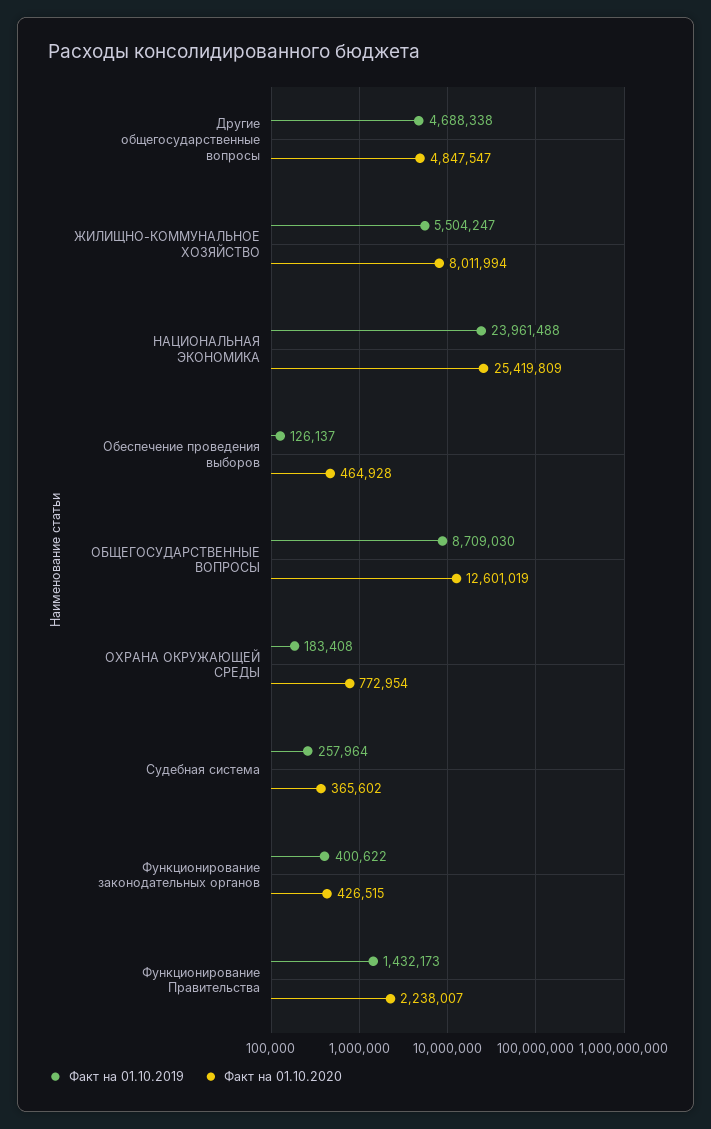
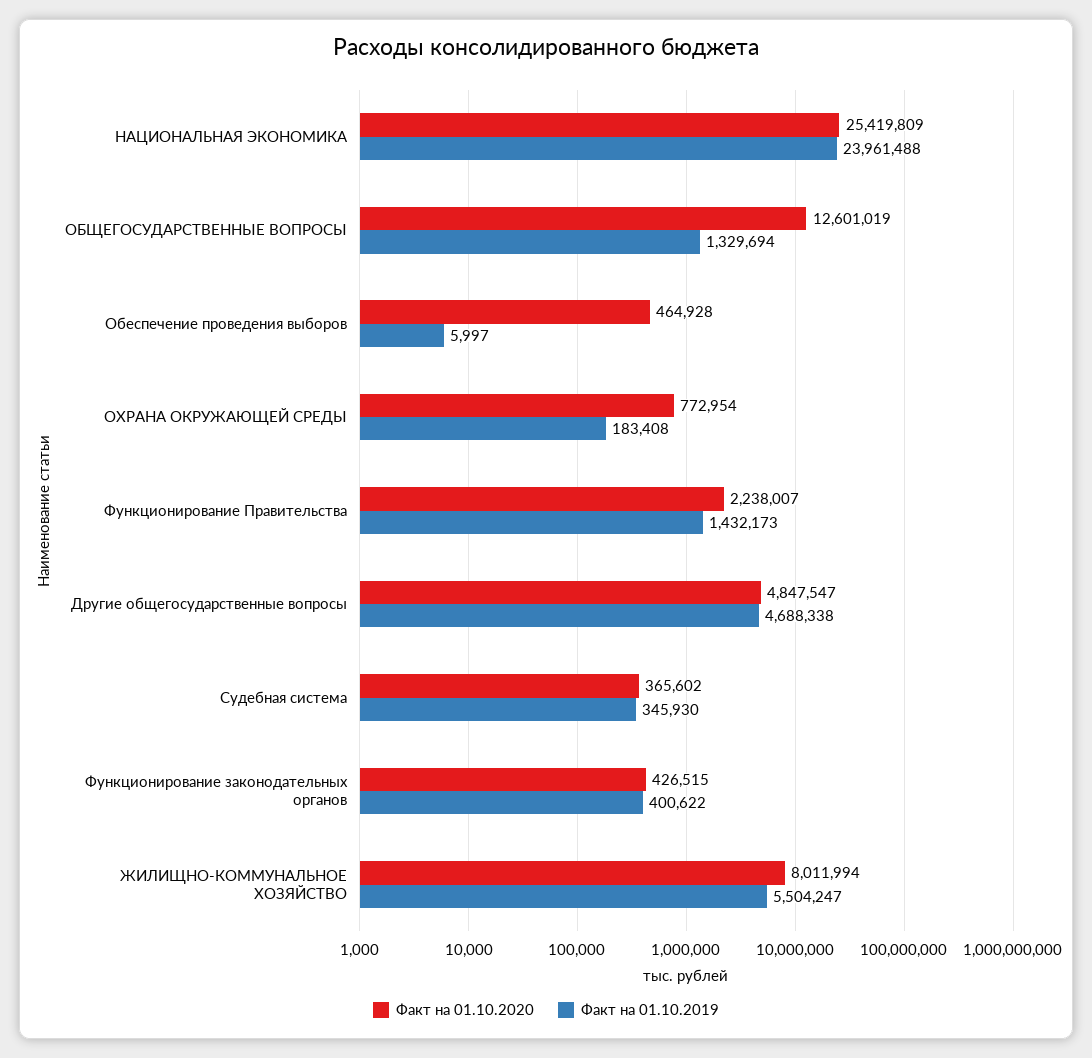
  {
    "Факт на 01.10.2019": {
      "Другие общегосударственные вопросы": 4688338,
      "ЖИЛИЩНО-КОММУНАЛЬНОЕ ХОЗЯЙСТВО": 5504247,
      "НАЦИОНАЛЬНАЯ ЭКОНОМИКА": 23961488,
-     "Обеспечение проведения выборов": 126137,
+     "Обеспечение проведения выборов": 5997,
-     "ОБЩЕГОСУДАРСТВЕННЫЕ ВОПРОСЫ": 8709030,
+     "ОБЩЕГОСУДАРСТВЕННЫЕ ВОПРОСЫ": 1329694,
      "ОХРАНА ОКРУЖАЮЩЕЙ СРЕДЫ": 183408,
-     "Судебная система": 257964,
+     "Судебная система": 345930,
      "Функционирование законодательных органов": 400622,
      "Функционирование Правительства": 1432173
    },
    "Факт на 01.10.2020": {
      "Другие общегосударственные вопросы": 4847547,
      "ЖИЛИЩНО-КОММУНАЛЬНОЕ ХОЗЯЙСТВО": 8011994,
      "НАЦИОНАЛЬНАЯ ЭКОНОМИКА": 25419809,
      "Обеспечение проведения выборов": 464928,
      "ОБЩЕГОСУДАРСТВЕННЫЕ ВОПРОСЫ": 12601019,
      "ОХРАНА ОКРУЖАЮЩЕЙ СРЕДЫ": 772954,
      "Судебная система": 365602,
      "Функционирование законодательных органов": 426515,
      "Функционирование Правительства": 2238007
    }
  }

